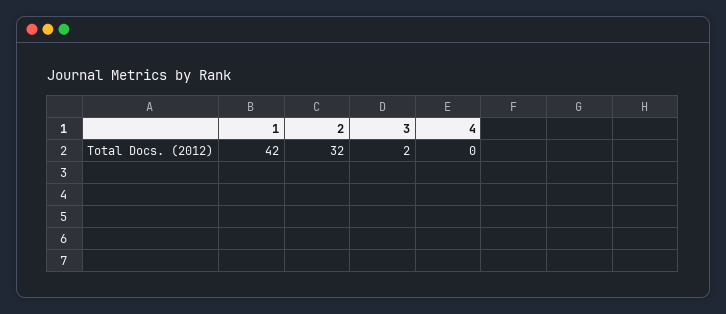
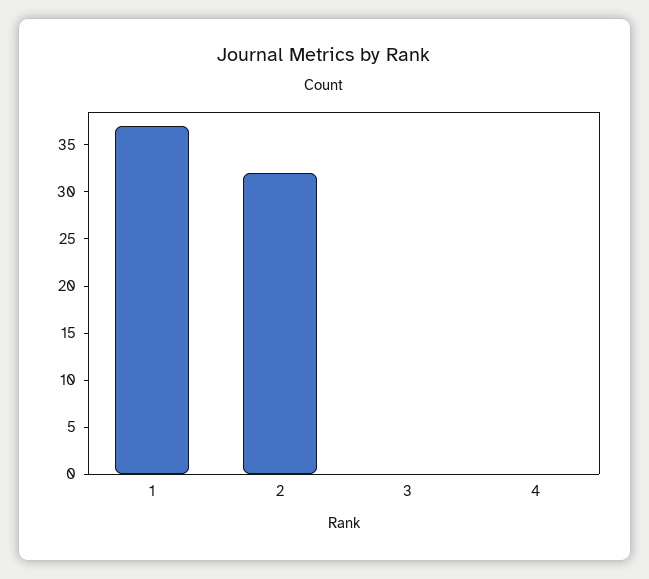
  {
-   "1": 42,
+   "1": 37,
    "2": 32,
-   "3": 2,
+   "3": 0,
    "4": 0
  }

